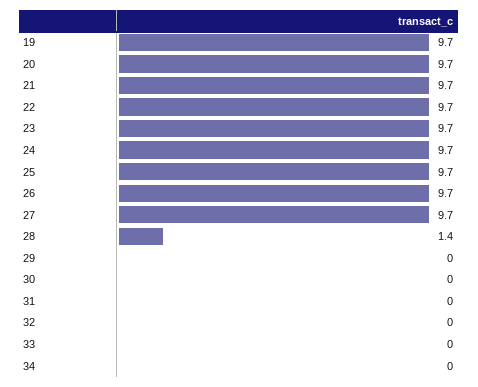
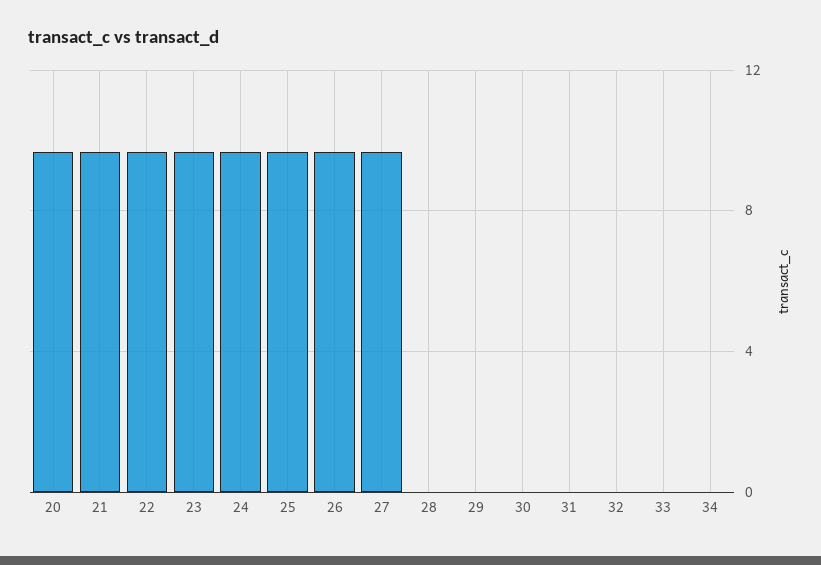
  {
-   "19": 9.7,
    "20": 9.7,
    "21": 9.7,
    "22": 9.7,
    "23": 9.7,
    "24": 9.7,
    "25": 9.7,
    "26": 9.7,
    "27": 9.7,
-   "28": 1.4,
+   "28": 0,
    "29": 0,
    "30": 0,
    "31": 0,
    "32": 0,
    "33": 0,
    "34": 0
  }

